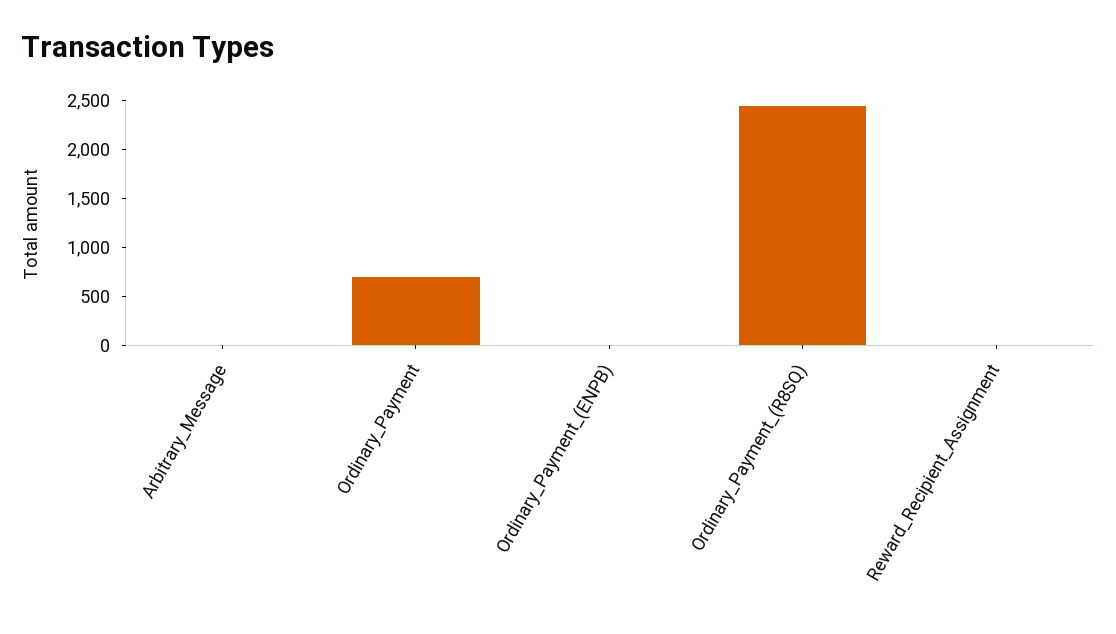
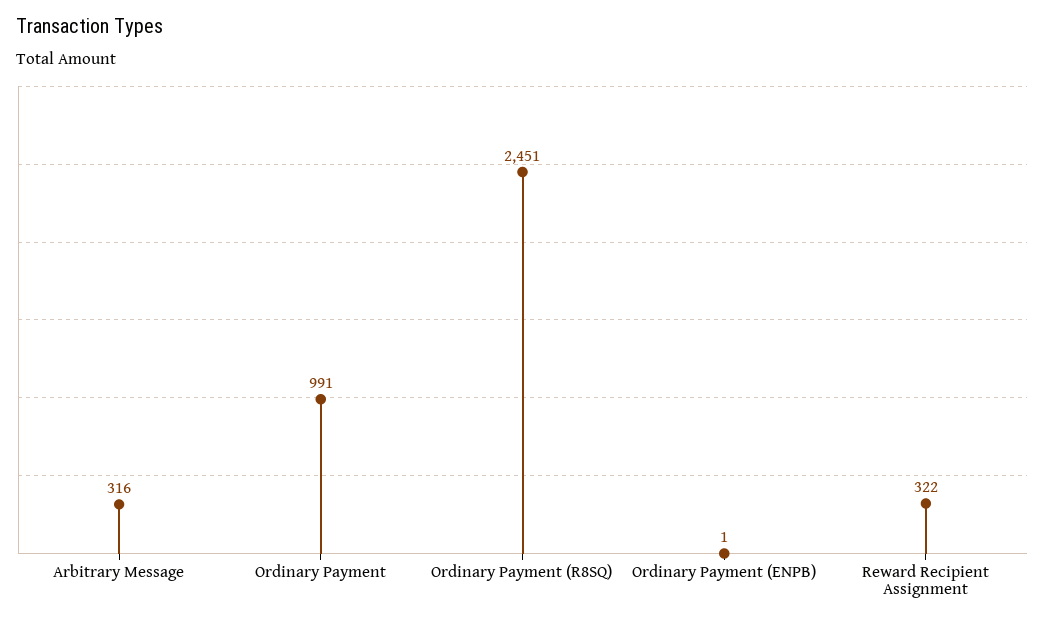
  {
-   "Arbitrary_Message": 0,
+   "Arbitrary_Message": 316,
-   "Ordinary_Payment": 700,
+   "Ordinary_Payment": 991,
    "Ordinary_Payment_(ENPB)": 1,
    "Ordinary_Payment_(R8SQ)": 2451,
-   "Reward_Recipient_Assignment": 0
+   "Reward_Recipient_Assignment": 322
  }

